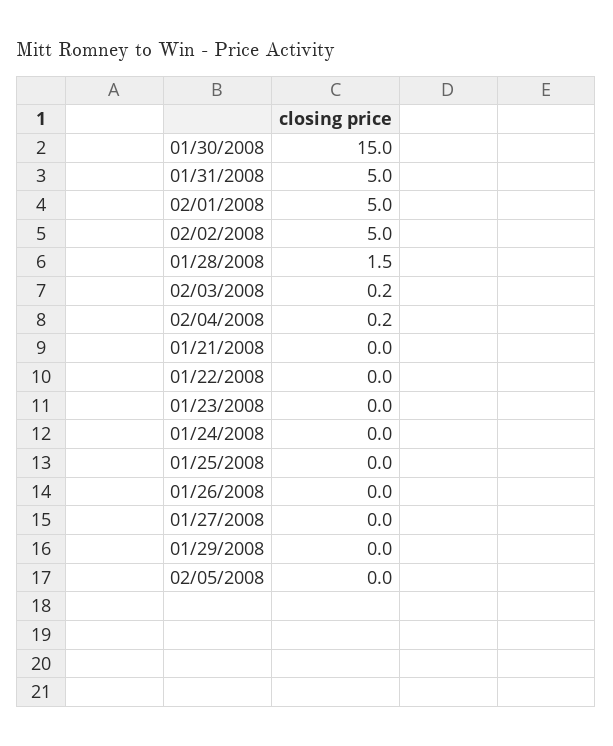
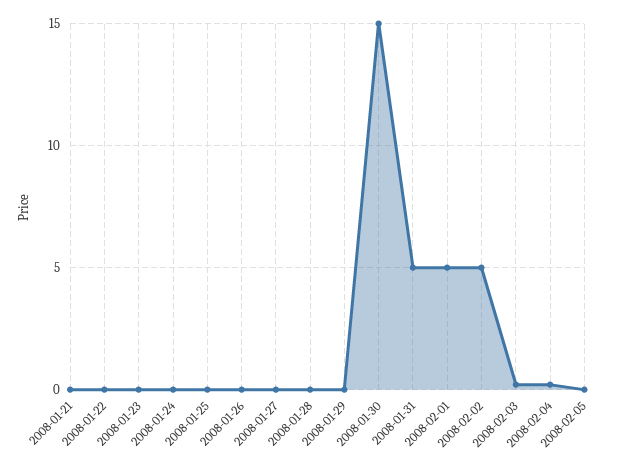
  {
    "01/30/2008": 15,
    "01/31/2008": 5,
    "02/01/2008": 5,
    "02/02/2008": 5,
-   "01/28/2008": 1.5,
+   "01/28/2008": 0,
    "02/03/2008": 0.2,
    "02/04/2008": 0.2,
    "01/21/2008": 0,
    "01/22/2008": 0,
    "01/23/2008": 0,
    "01/24/2008": 0,
    "01/25/2008": 0,
    "01/26/2008": 0,
    "01/27/2008": 0,
    "01/29/2008": 0,
    "02/05/2008": 0
  }

